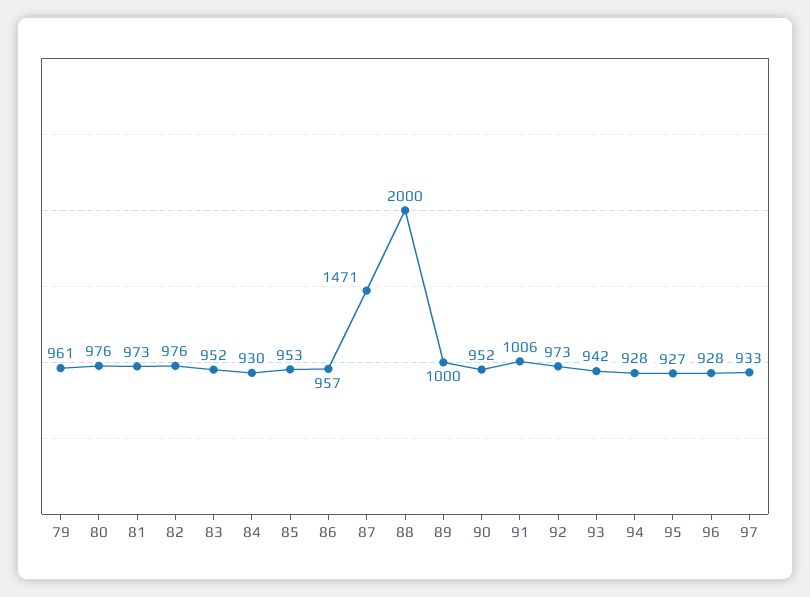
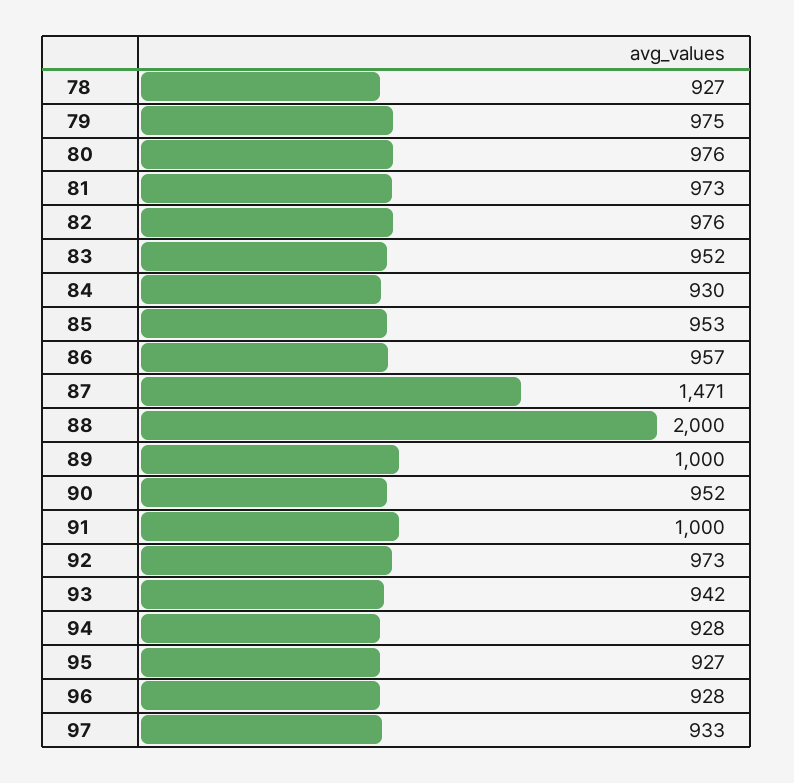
  {
-   "79": 961,
+   "79": 975,
    "80": 976,
    "81": 973,
    "82": 976,
    "83": 952,
    "84": 930,
    "85": 953,
    "86": 957,
    "87": 1471,
    "88": 2000,
    "89": 1000,
    "90": 952,
-   "91": 1006,
+   "91": 1000,
    "92": 973,
    "93": 942,
    "94": 928,
    "95": 927,
    "96": 928,
-   "97": 933
+   "97": 933,
+   "78": 927
  }

